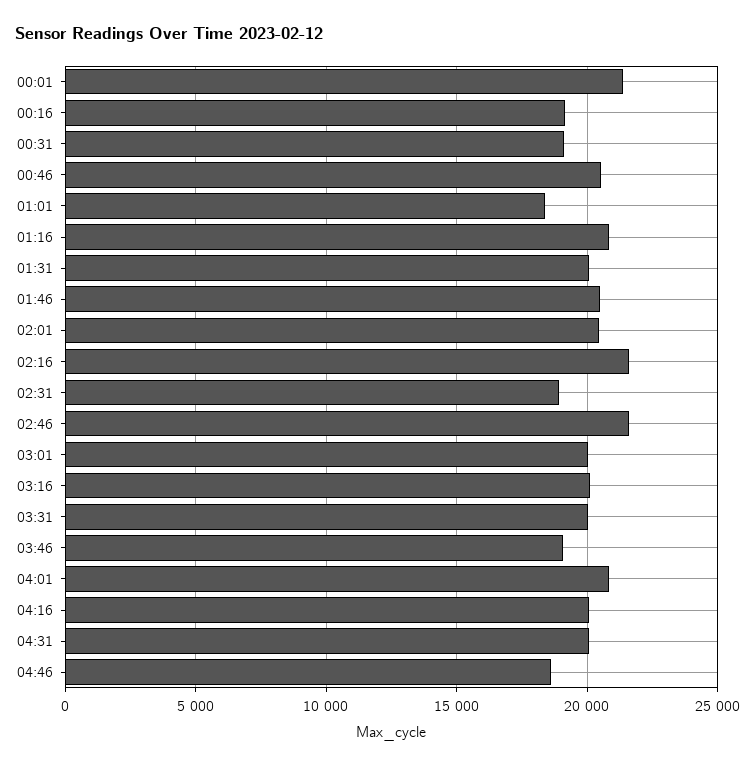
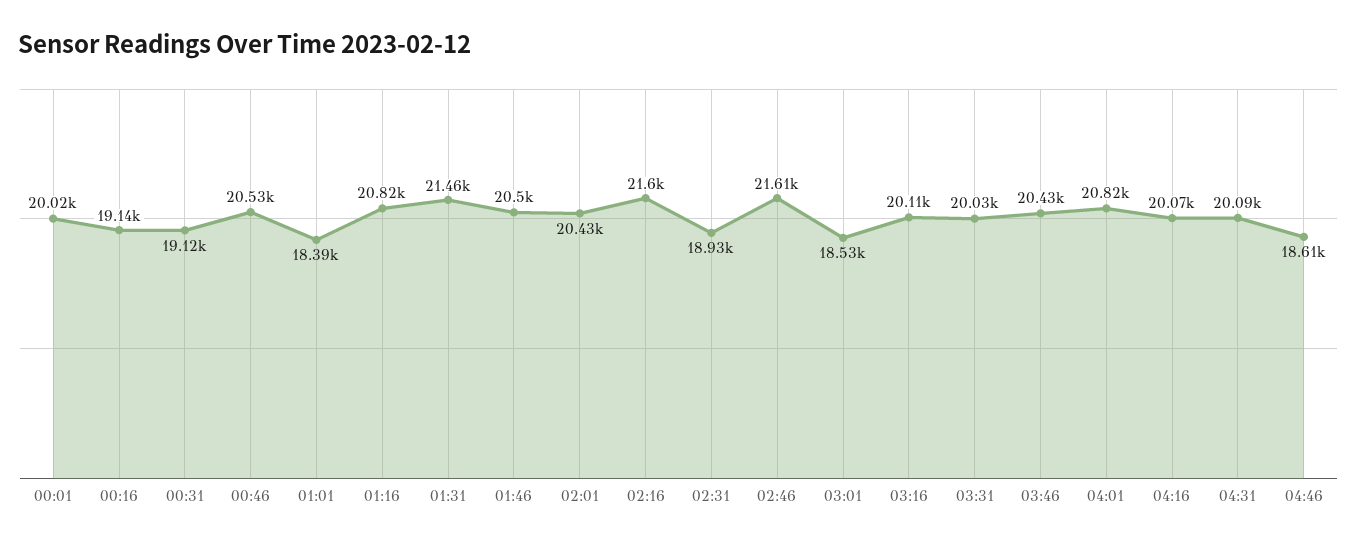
  {
-   "00:01": 21500,
+   "00:01": 20020,
    "00:16": 19140,
    "00:31": 19120,
    "00:46": 20530,
    "01:01": 18390,
    "01:16": 20820,
-   "01:31": 20000,
+   "01:31": 21460,
    "01:46": 20500,
    "02:01": 20430,
    "02:16": 21600,
    "02:31": 18930,
    "02:46": 21610,
-   "03:01": 20000,
+   "03:01": 18530,
    "03:16": 20110,
    "03:31": 20030,
-   "03:46": 19000,
+   "03:46": 20430,
    "04:01": 20820,
    "04:16": 20070,
    "04:31": 20090,
    "04:46": 18610
  }

